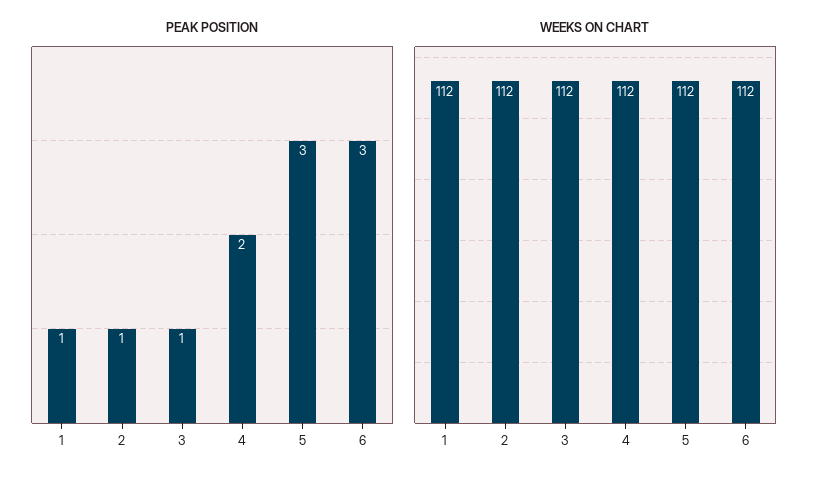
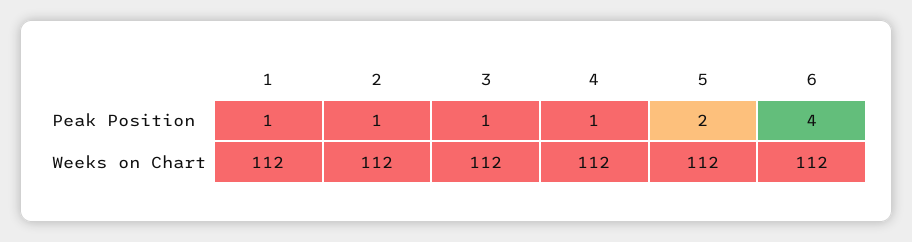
  {
    "PEAK POSITION": {
      "1": 1,
      "2": 1,
      "3": 1,
-     "4": 2,
+     "4": 1,
-     "5": 3,
+     "5": 2,
-     "6": 3
+     "6": 4
    },
    "WEEKS ON CHART": {
      "1": 112,
      "2": 112,
      "3": 112,
      "4": 112,
      "5": 112,
      "6": 112
    }
  }

